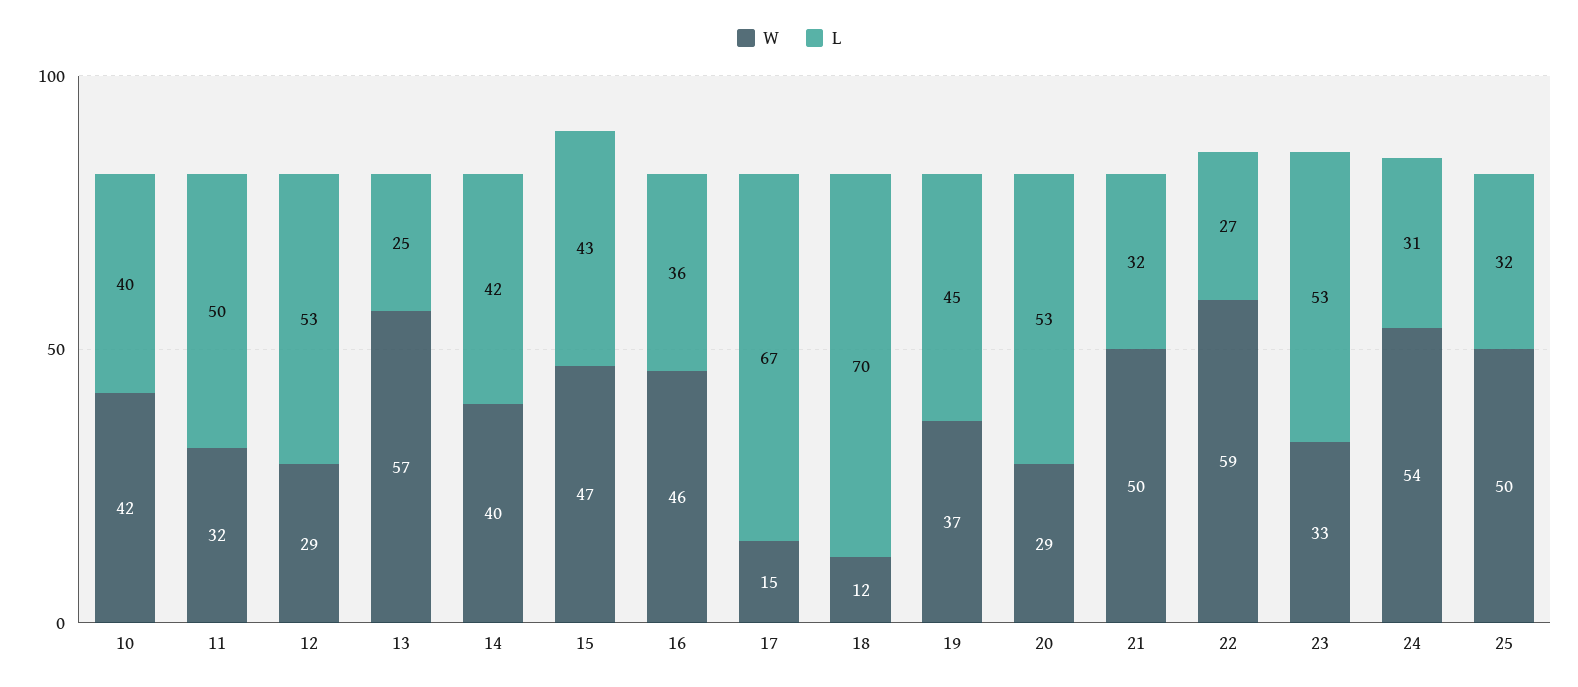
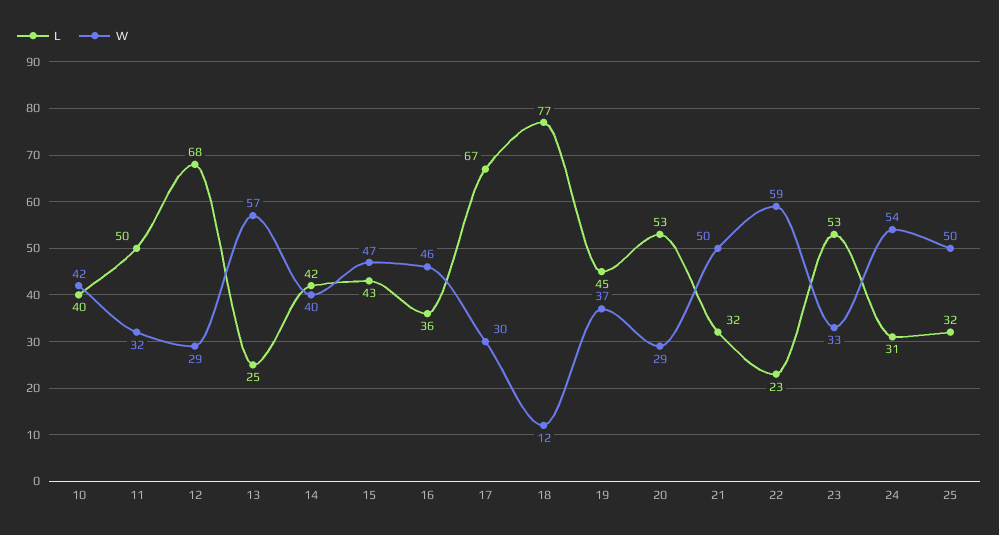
  {
    "W": {
      "10": 42,
      "11": 32,
      "12": 29,
      "13": 57,
      "14": 40,
      "15": 47,
      "16": 46,
-     "17": 15,
+     "17": 30,
      "18": 12,
      "19": 37,
      "20": 29,
      "21": 50,
      "22": 59,
      "23": 33,
      "24": 54,
      "25": 50
    },
    "L": {
      "10": 40,
      "11": 50,
-     "12": 53,
+     "12": 68,
      "13": 25,
      "14": 42,
      "15": 43,
      "16": 36,
      "17": 67,
-     "18": 70,
+     "18": 77,
      "19": 45,
      "20": 53,
      "21": 32,
-     "22": 27,
+     "22": 23,
      "23": 53,
      "24": 31,
      "25": 32
    }
  }

